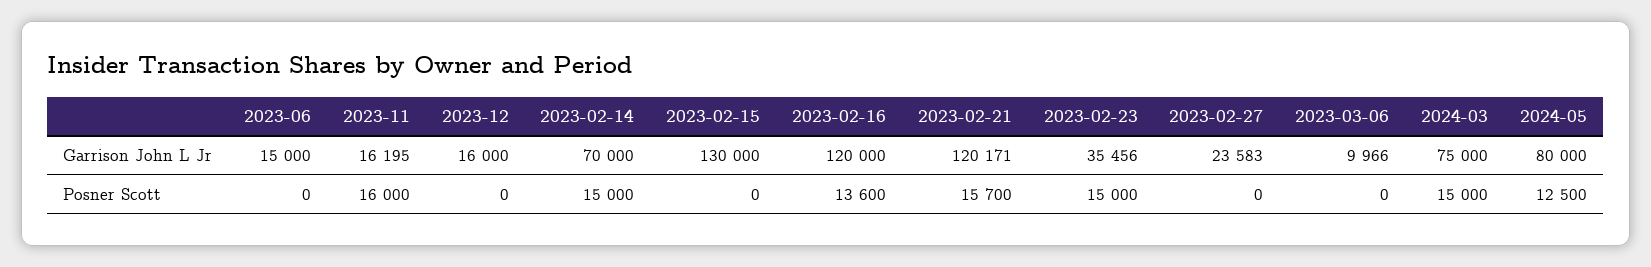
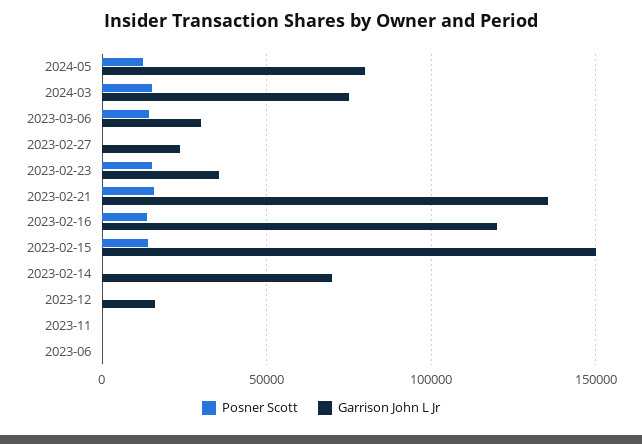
  {
    "Garrison John L Jr": {
-     "2023-06": 15000,
+     "2023-06": 0,
-     "2023-11": 16195,
+     "2023-11": 0,
      "2023-12": 16000,
      "2023-02-14": 70000,
-     "2023-02-15": 130000,
+     "2023-02-15": 150000,
      "2023-02-16": 120000,
-     "2023-02-21": 120171,
+     "2023-02-21": 135000,
      "2023-02-23": 35456,
      "2023-02-27": 23583,
-     "2023-03-06": 9966,
+     "2023-03-06": 30000,
      "2024-03": 75000,
      "2024-05": 80000
    },
    "Posner Scott": {
      "2023-06": 0,
-     "2023-11": 16000,
+     "2023-11": 0,
      "2023-12": 0,
-     "2023-02-14": 15000,
+     "2023-02-14": 0,
-     "2023-02-15": 0,
+     "2023-02-15": 15000,
      "2023-02-16": 13600,
      "2023-02-21": 15700,
      "2023-02-23": 15000,
      "2023-02-27": 0,
-     "2023-03-06": 0,
+     "2023-03-06": 15000,
      "2024-03": 15000,
      "2024-05": 12500
    }
  }

